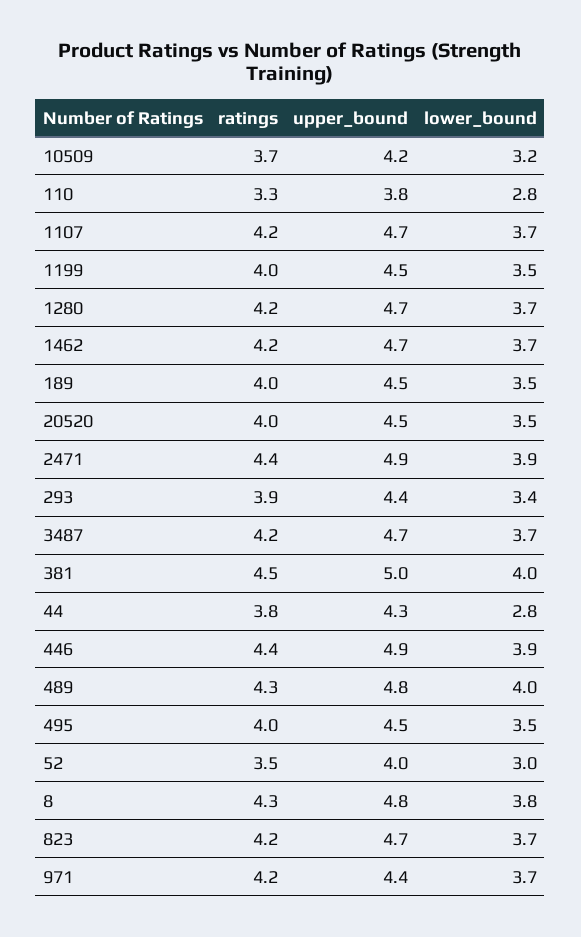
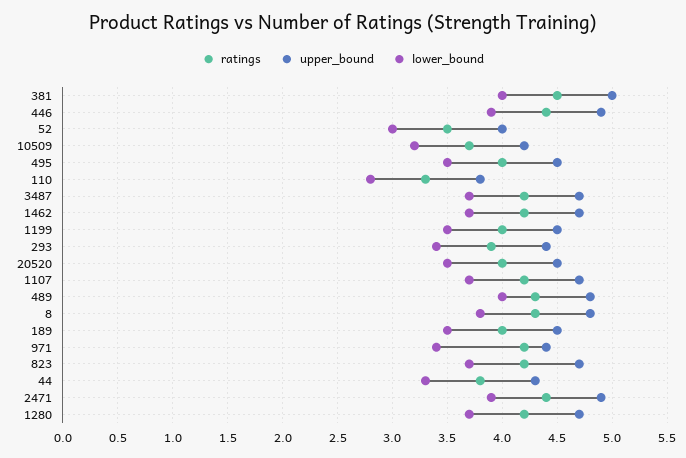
  {
    "ratings": {
      "10509": 3.7,
      "110": 3.3,
      "1107": 4.2,
      "1199": 4,
      "1280": 4.2,
      "1462": 4.2,
      "189": 4,
      "20520": 4,
      "2471": 4.4,
      "293": 3.9,
      "3487": 4.2,
      "381": 4.5,
      "44": 3.8,
      "446": 4.4,
      "489": 4.3,
      "495": 4,
      "52": 3.5,
      "8": 4.3,
      "823": 4.2,
      "971": 4.2
    },
    "upper_bound": {
      "10509": 4.2,
      "110": 3.8,
      "1107": 4.7,
      "1199": 4.5,
      "1280": 4.7,
      "1462": 4.7,
      "189": 4.5,
      "20520": 4.5,
      "2471": 4.9,
      "293": 4.4,
      "3487": 4.7,
      "381": 5,
      "44": 4.3,
      "446": 4.9,
      "489": 4.8,
      "495": 4.5,
      "52": 4,
      "8": 4.8,
      "823": 4.7,
      "971": 4.4
    },
    "lower_bound": {
      "10509": 3.2,
      "110": 2.8,
      "1107": 3.7,
      "1199": 3.5,
      "1280": 3.7,
      "1462": 3.7,
      "189": 3.5,
      "20520": 3.5,
      "2471": 3.9,
      "293": 3.4,
      "3487": 3.7,
      "381": 4,
-     "44": 2.8,
+     "44": 3.3,
      "446": 3.9,
      "489": 4,
      "495": 3.5,
      "52": 3,
      "8": 3.8,
      "823": 3.7,
-     "971": 3.7
+     "971": 3.4
    }
  }

